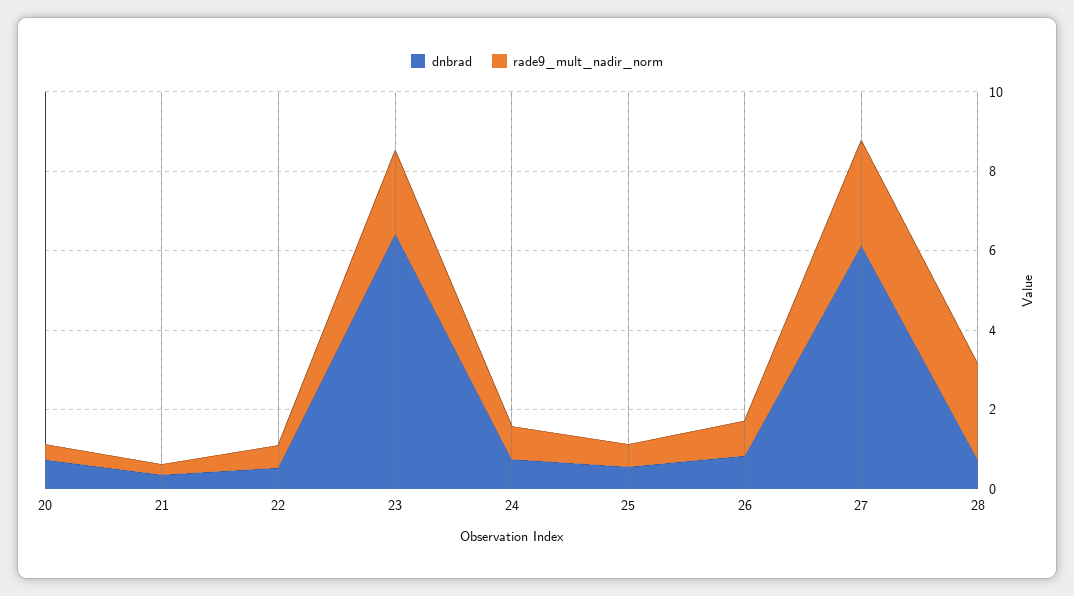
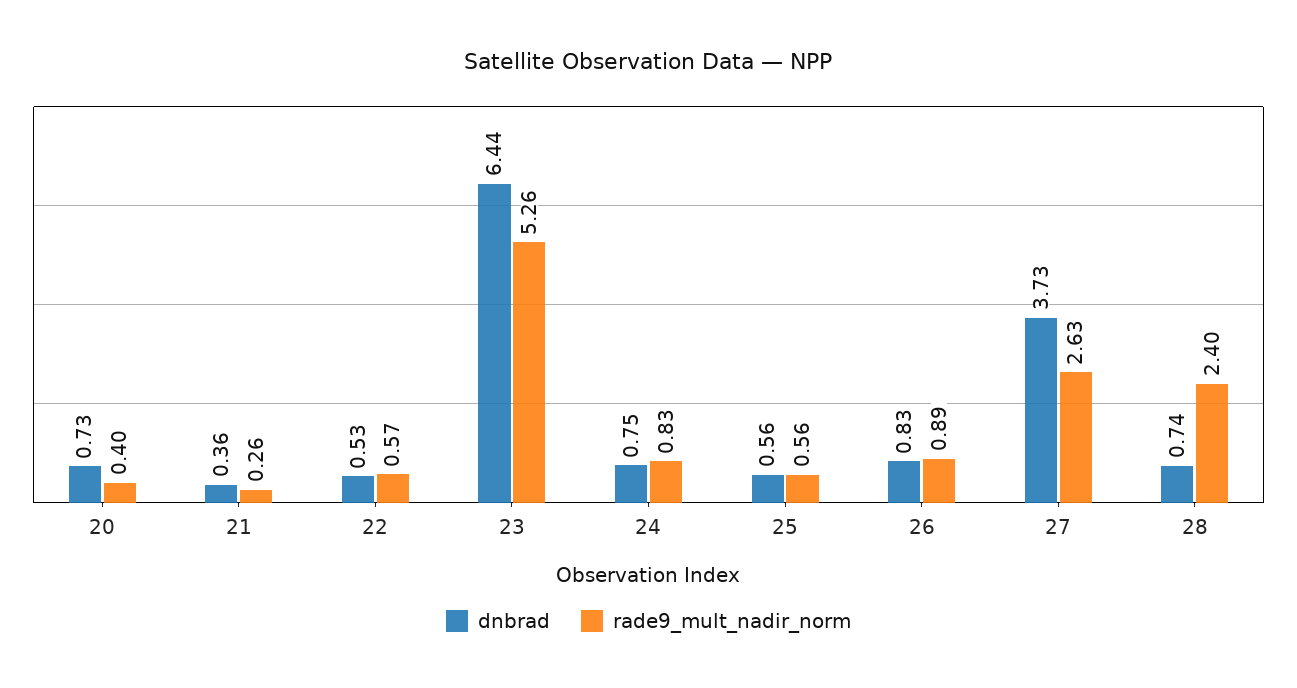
  {
    "dnbrad": {
      "20": 0.73,
      "21": 0.36,
      "22": 0.53,
      "23": 6.44,
      "24": 0.75,
      "25": 0.56,
      "26": 0.83,
-     "27": 6,
+     "27": 3.73,
      "28": 0.74
    },
    "rade9_mult_nadir_norm": {
      "20": 0.4,
      "21": 0.26,
      "22": 0.57,
-     "23": 2,
+     "23": 5.26,
      "24": 0.83,
      "25": 0.56,
      "26": 0.89,
      "27": 2.63,
      "28": 2.4
    }
  }

